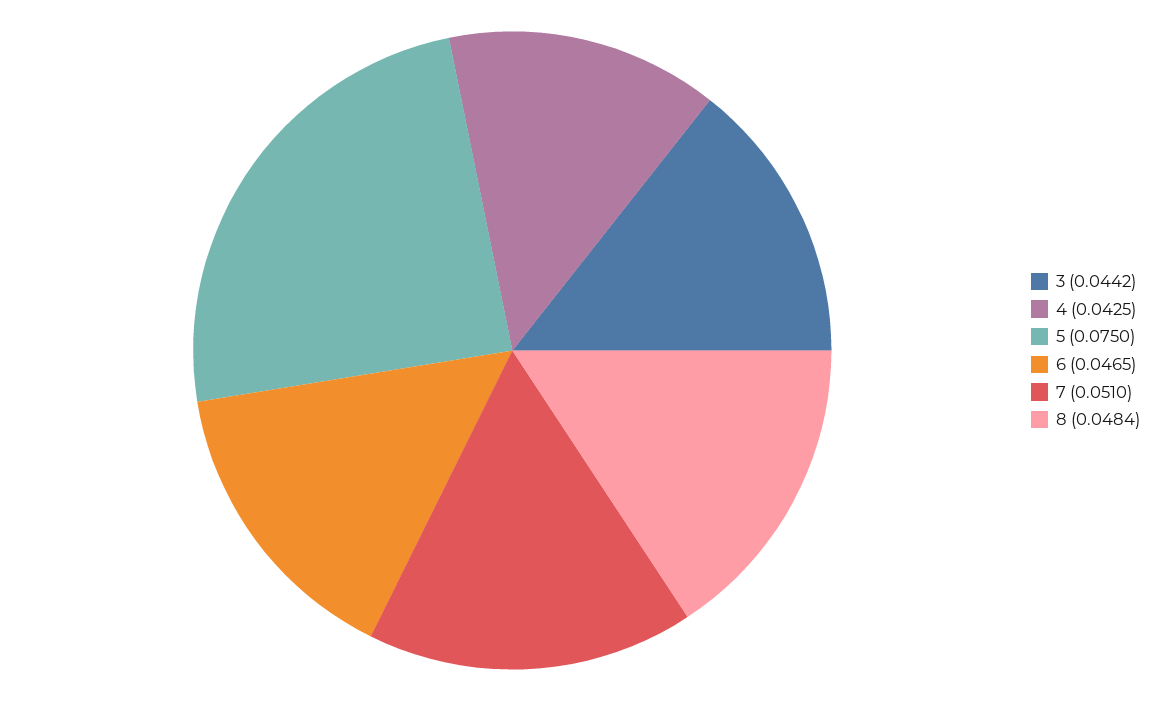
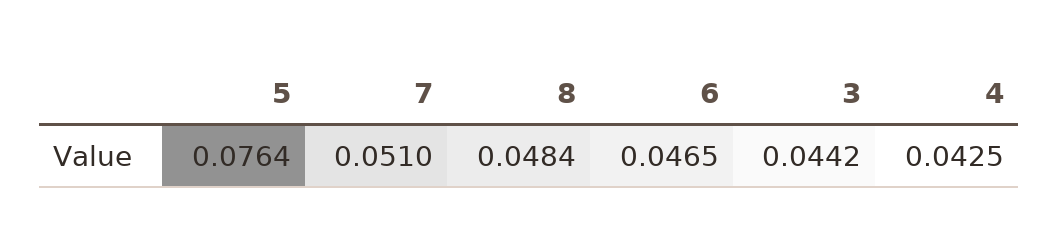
  {
    "3": 0.0442,
    "4": 0.0425,
-   "5": 0.075,
+   "5": 0.0764,
    "6": 0.0465,
    "7": 0.051,
    "8": 0.0484
  }

